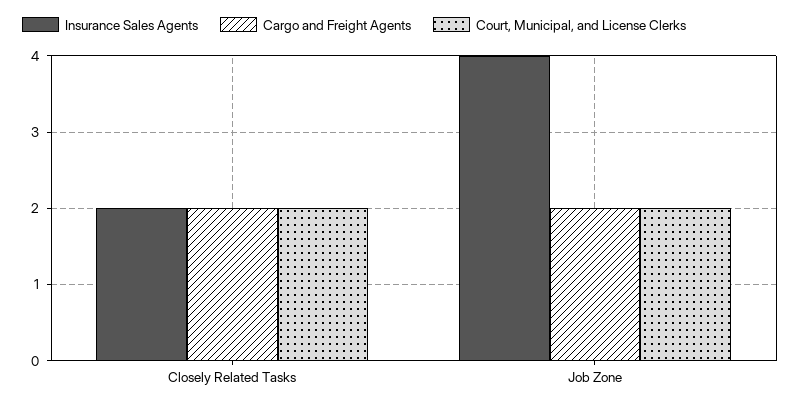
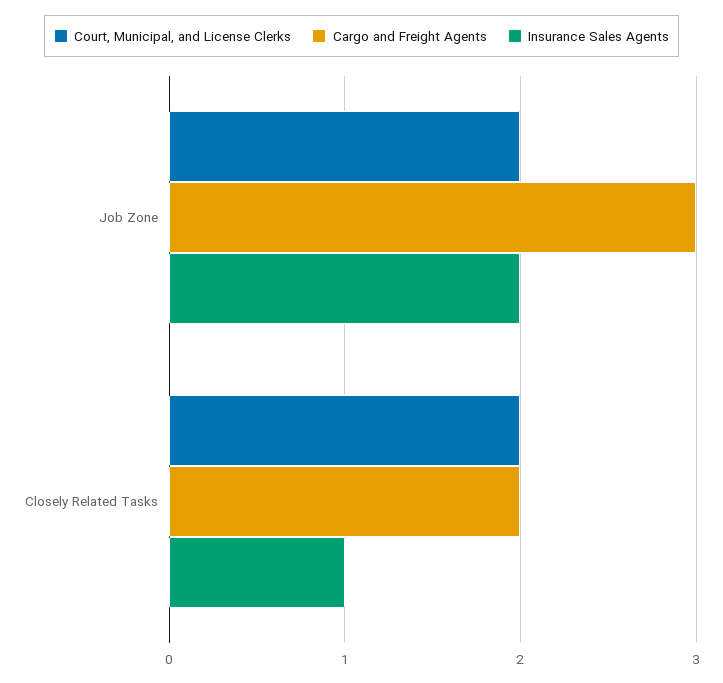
  {
    "Insurance Sales Agents": {
-     "Closely Related Tasks": 2,
+     "Closely Related Tasks": 1,
-     "Job Zone": 4
+     "Job Zone": 2
    },
    "Cargo and Freight Agents": {
      "Closely Related Tasks": 2,
-     "Job Zone": 2
+     "Job Zone": 3
    },
    "Court, Municipal, and License Clerks": {
      "Closely Related Tasks": 2,
      "Job Zone": 2
    }
  }

